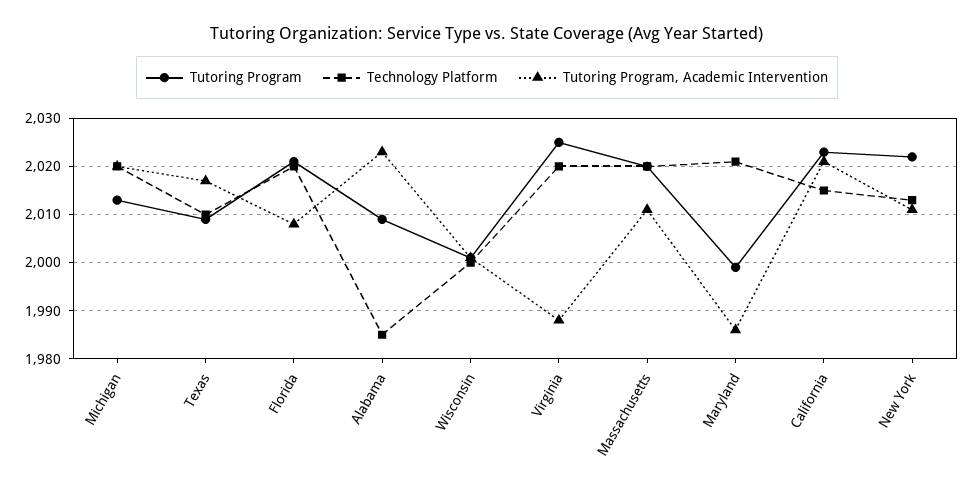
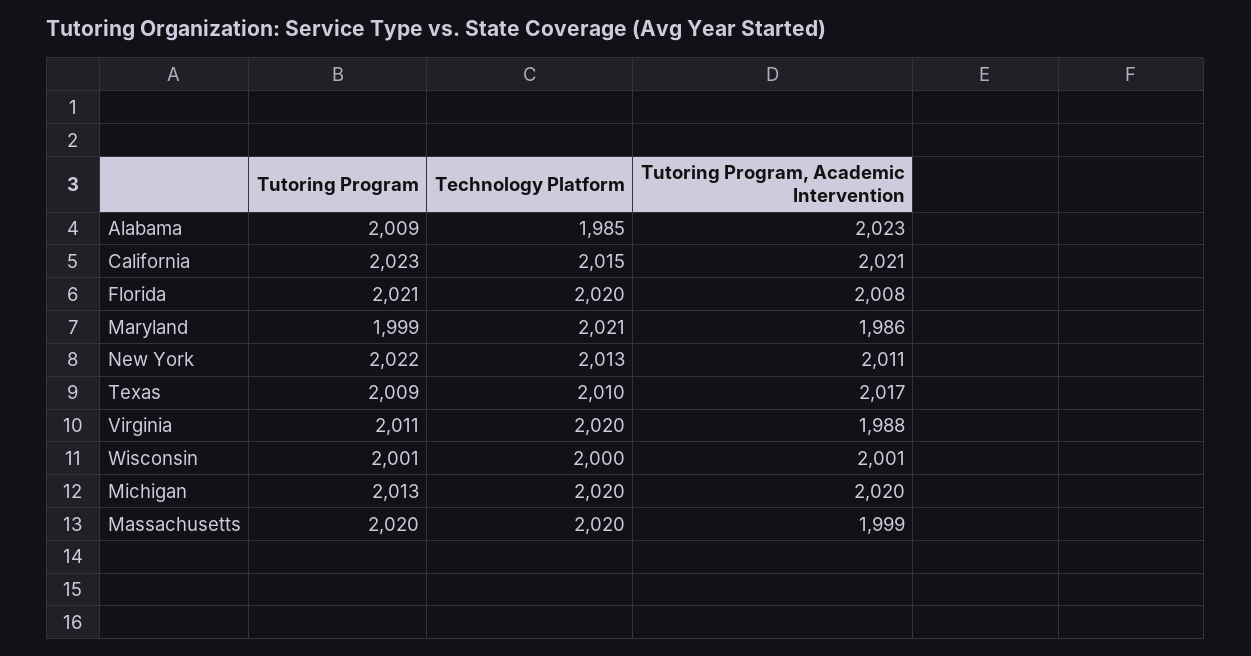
  {
    "Tutoring Program": {
      "Michigan": 2013,
      "Texas": 2009,
      "Florida": 2021,
      "Alabama": 2009,
      "Wisconsin": 2001,
-     "Virginia": 2025,
+     "Virginia": 2011,
      "Massachusetts": 2020,
      "Maryland": 1999,
      "California": 2023,
      "New York": 2022
    },
    "Technology Platform": {
      "Michigan": 2020,
      "Texas": 2010,
      "Florida": 2020,
      "Alabama": 1985,
      "Wisconsin": 2000,
      "Virginia": 2020,
      "Massachusetts": 2020,
      "Maryland": 2021,
      "California": 2015,
      "New York": 2013
    },
    "Tutoring Program, Academic Intervention": {
      "Michigan": 2020,
      "Texas": 2017,
      "Florida": 2008,
      "Alabama": 2023,
      "Wisconsin": 2001,
      "Virginia": 1988,
-     "Massachusetts": 2010,
+     "Massachusetts": 1999,
      "Maryland": 1986,
      "California": 2021,
      "New York": 2011
    }
  }

